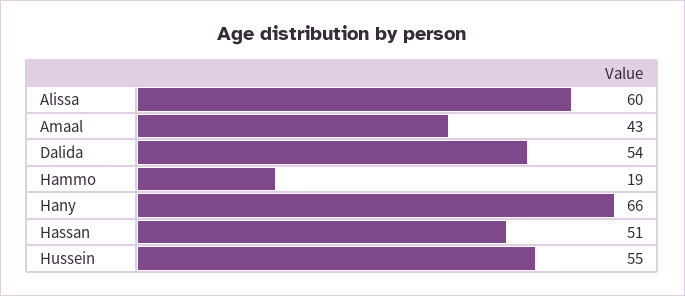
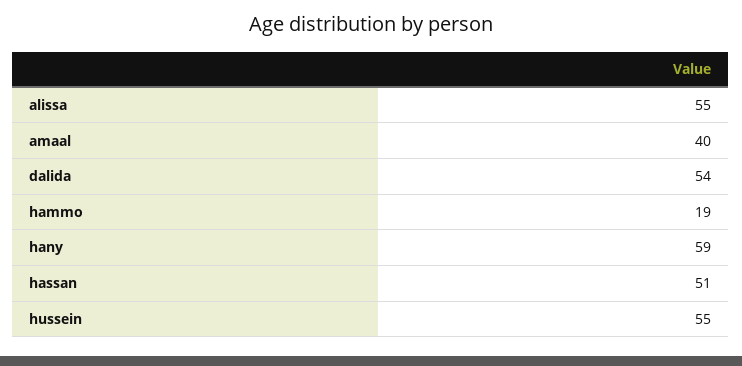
  {
-   "Alissa": 60,
+   "Alissa": 55,
-   "Amaal": 43,
+   "Amaal": 40,
    "Dalida": 54,
    "Hammo": 19,
-   "Hany": 66,
+   "Hany": 59,
    "Hassan": 51,
    "Hussein": 55
  }

